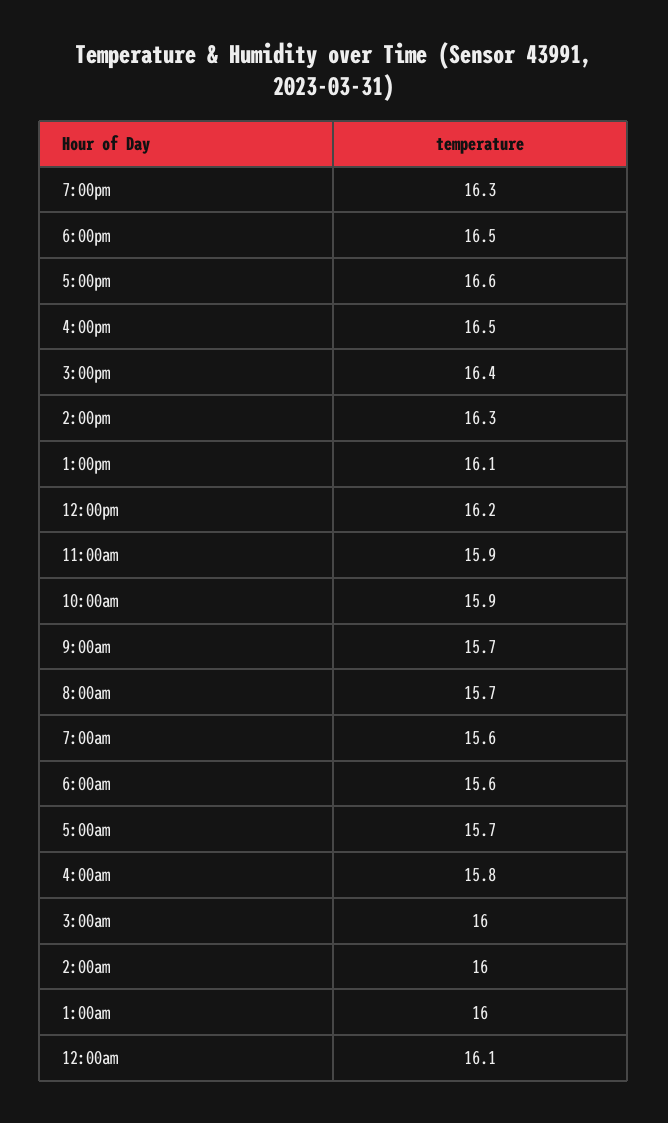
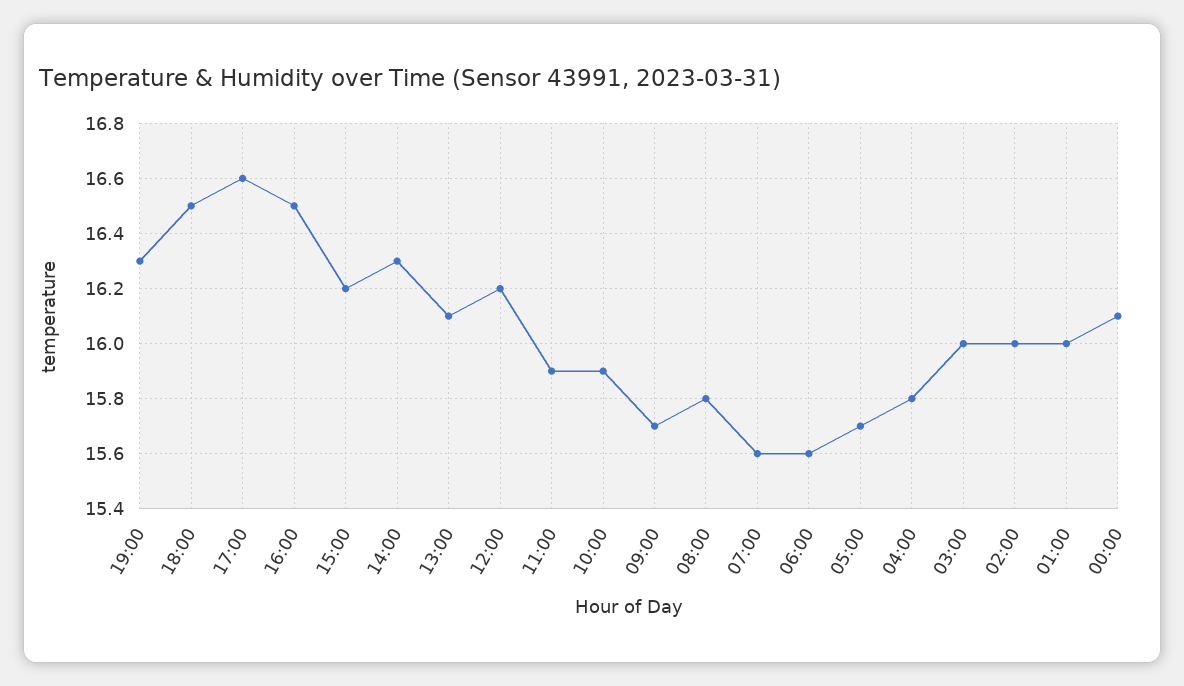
  {
    "7:00pm": 16.3,
    "6:00pm": 16.5,
    "5:00pm": 16.6,
    "4:00pm": 16.5,
-   "3:00pm": 16.4,
+   "3:00pm": 16.2,
    "2:00pm": 16.3,
    "1:00pm": 16.1,
    "12:00pm": 16.2,
    "11:00am": 15.9,
    "10:00am": 15.9,
    "9:00am": 15.7,
-   "8:00am": 15.7,
+   "8:00am": 15.8,
    "7:00am": 15.6,
    "6:00am": 15.6,
    "5:00am": 15.7,
    "4:00am": 15.8,
    "3:00am": 16,
    "2:00am": 16,
    "1:00am": 16,
    "12:00am": 16.1
  }

